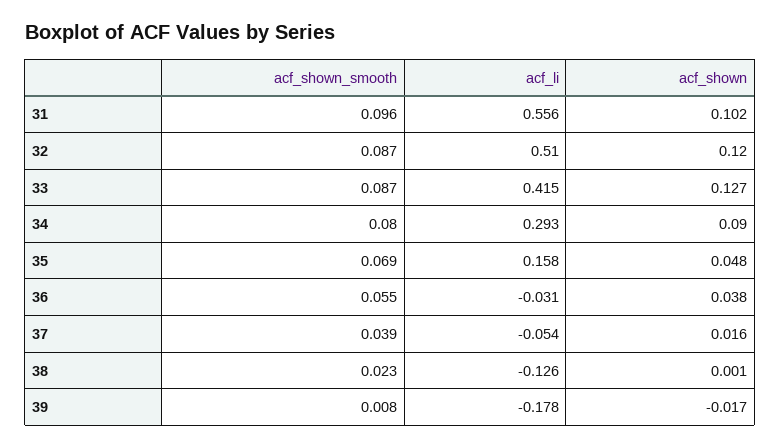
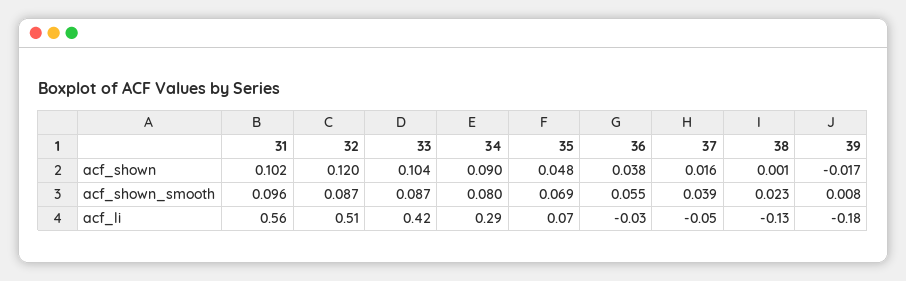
  {
    "acf_shown_smooth": {
      "31": 0.096,
      "32": 0.087,
      "33": 0.087,
      "34": 0.08,
      "35": 0.069,
      "36": 0.055,
      "37": 0.039,
      "38": 0.023,
      "39": 0.008
    },
    "acf_li": {
      "31": 0.556,
      "32": 0.51,
      "33": 0.415,
      "34": 0.293,
-     "35": 0.158,
+     "35": 0.07,
      "36": -0.031,
      "37": -0.054,
      "38": -0.126,
      "39": -0.178
    },
    "acf_shown": {
      "31": 0.102,
      "32": 0.12,
-     "33": 0.127,
+     "33": 0.104,
      "34": 0.09,
      "35": 0.048,
      "36": 0.038,
      "37": 0.016,
      "38": 0.001,
      "39": -0.017
    }
  }

